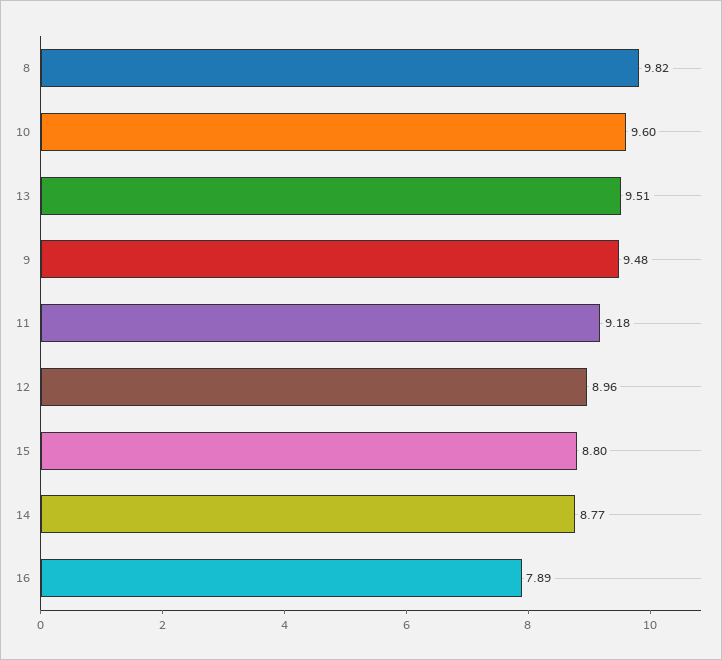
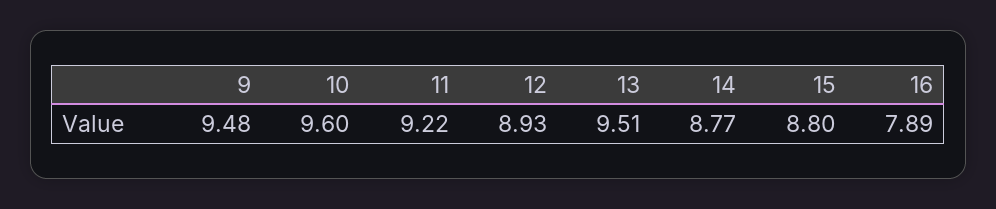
  {
-   "8": 9.82,
    "10": 9.6,
    "13": 9.51,
    "9": 9.48,
-   "11": 9.18,
+   "11": 9.22,
-   "12": 8.96,
+   "12": 8.93,
    "15": 8.8,
    "14": 8.77,
    "16": 7.89
  }

